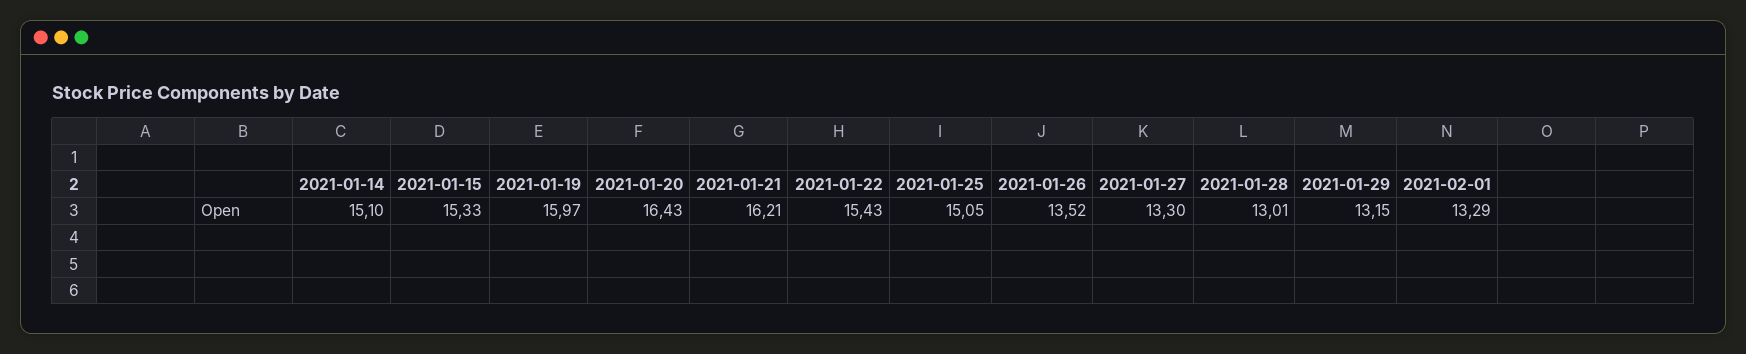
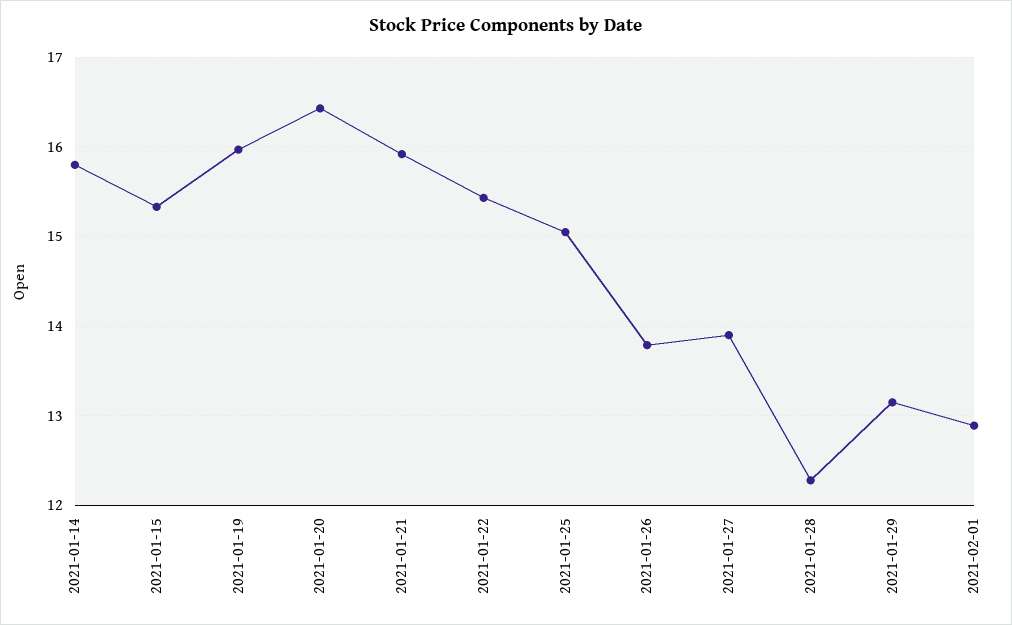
  {
-   "2021-01-14": 15.1,
+   "2021-01-14": 15.8,
    "2021-01-15": 15.33,
    "2021-01-19": 15.97,
    "2021-01-20": 16.43,
-   "2021-01-21": 16.21,
+   "2021-01-21": 15.9,
    "2021-01-22": 15.43,
    "2021-01-25": 15.05,
-   "2021-01-26": 13.52,
+   "2021-01-26": 13.8,
-   "2021-01-27": 13.3,
+   "2021-01-27": 13.9,
-   "2021-01-28": 13.01,
+   "2021-01-28": 12.3,
    "2021-01-29": 13.15,
-   "2021-02-01": 13.29
+   "2021-02-01": 12.9
  }

